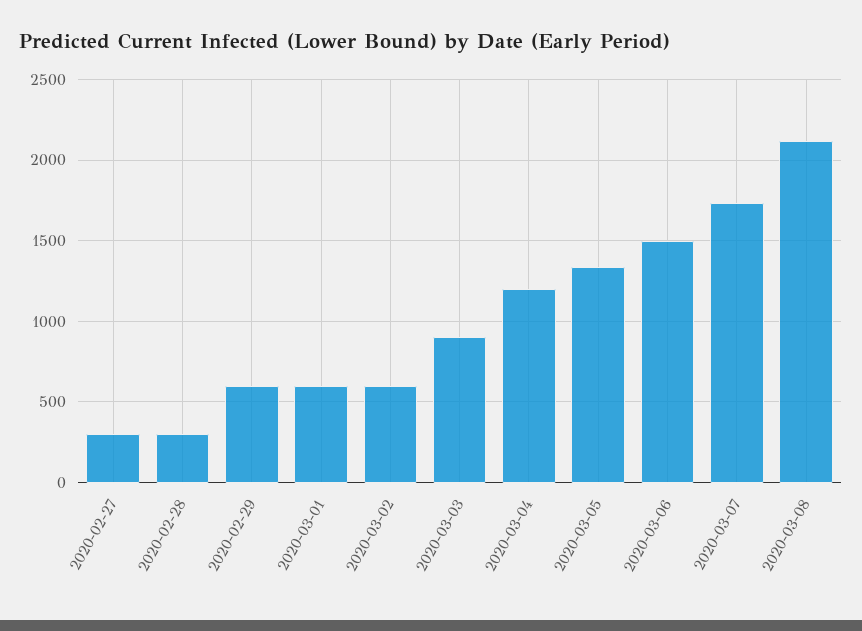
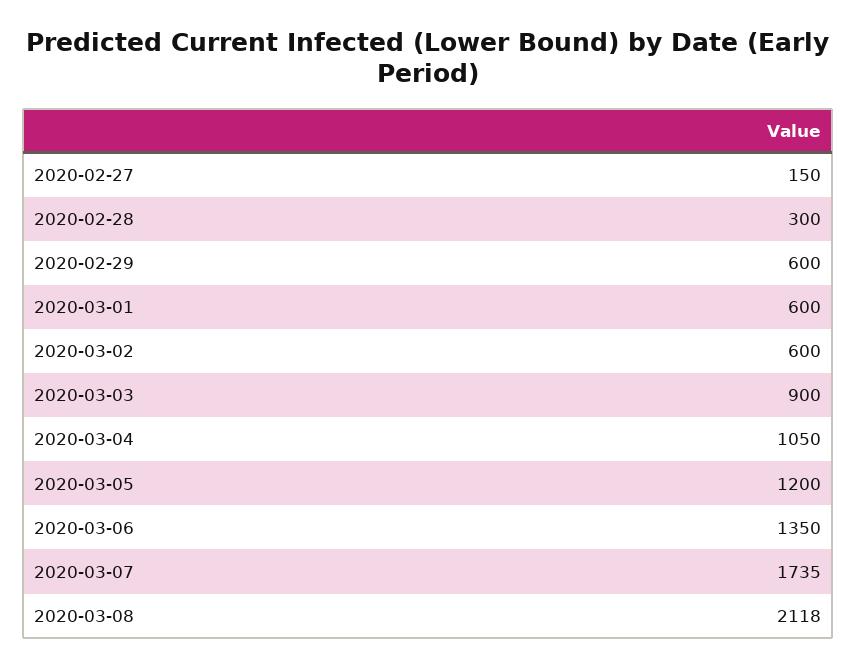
  {
-   "2020-02-27": 300,
+   "2020-02-27": 150,
    "2020-02-28": 300,
    "2020-02-29": 600,
    "2020-03-01": 600,
    "2020-03-02": 600,
    "2020-03-03": 900,
-   "2020-03-04": 1200,
+   "2020-03-04": 1050,
-   "2020-03-05": 1350,
+   "2020-03-05": 1200,
-   "2020-03-06": 1500,
+   "2020-03-06": 1350,
    "2020-03-07": 1735,
    "2020-03-08": 2118
  }

